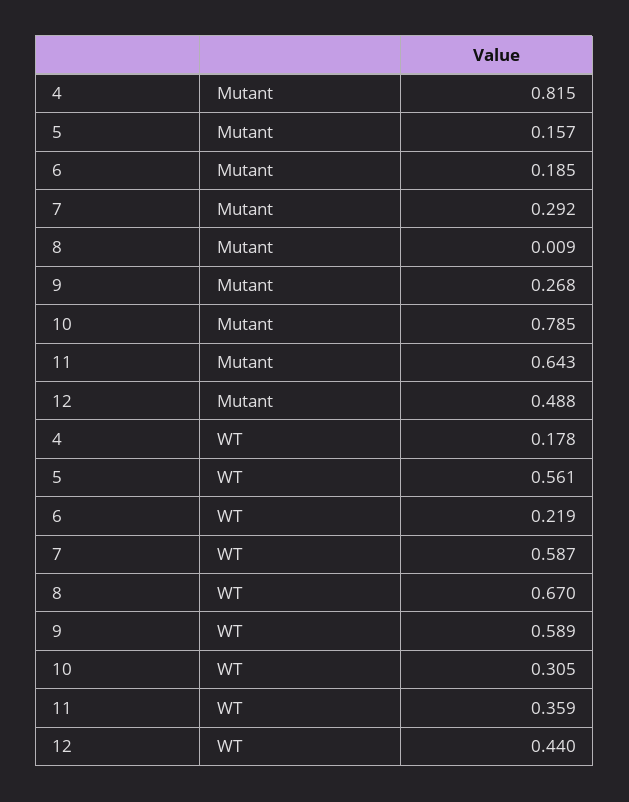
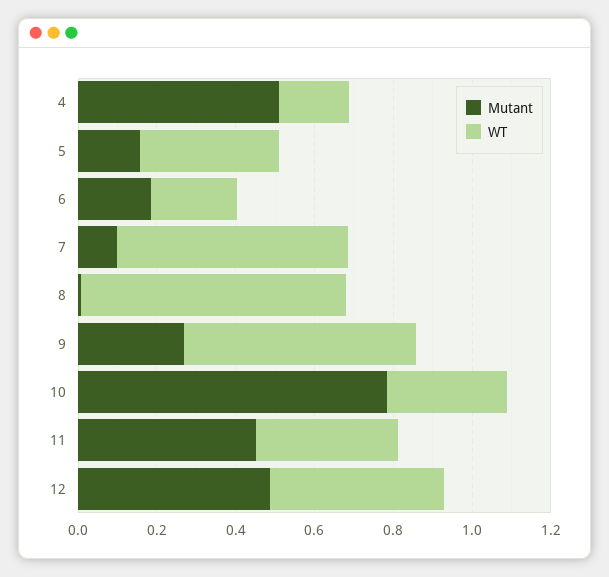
  {
    "Mutant": {
-     "4": 0.815,
+     "4": 0.5,
      "5": 0.157,
      "6": 0.185,
-     "7": 0.292,
+     "7": 0.1,
      "8": 0.009,
      "9": 0.268,
      "10": 0.785,
-     "11": 0.643,
+     "11": 0.45,
      "12": 0.488
    },
    "WT": {
      "4": 0.178,
-     "5": 0.561,
+     "5": 0.35,
      "6": 0.219,
      "7": 0.587,
      "8": 0.67,
      "9": 0.589,
      "10": 0.305,
      "11": 0.359,
      "12": 0.44
    }
  }

